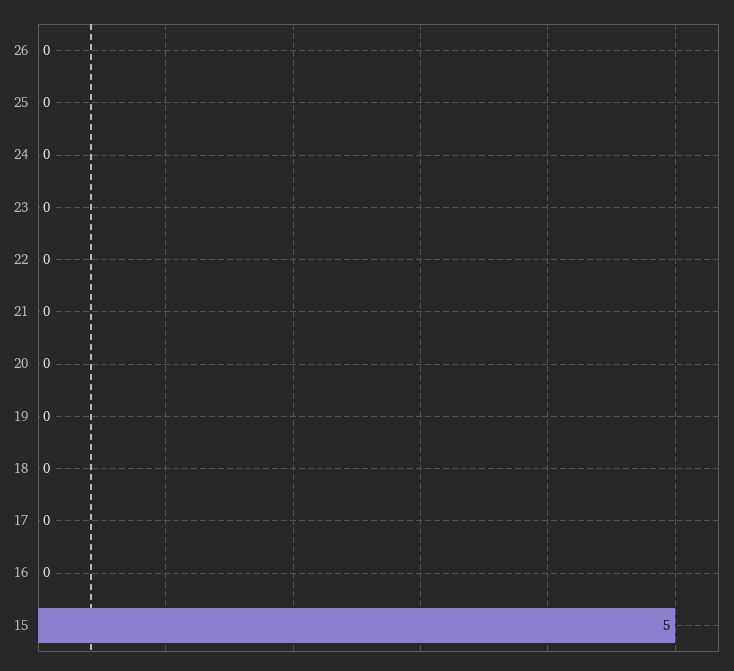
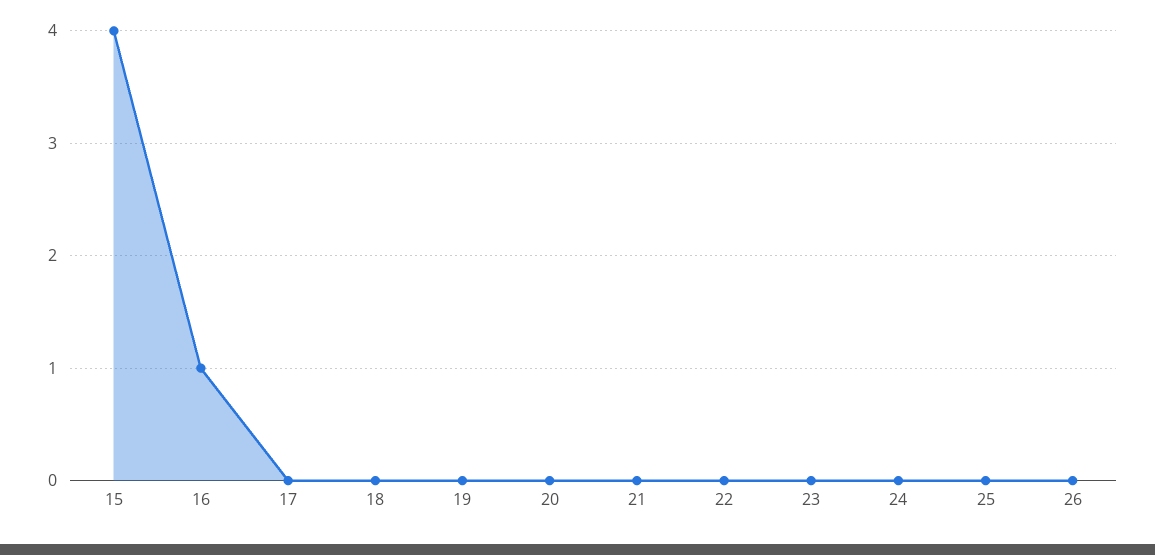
  {
    "26": 0,
    "25": 0,
    "24": 0,
    "23": 0,
    "22": 0,
    "21": 0,
    "20": 0,
    "19": 0,
    "18": 0,
    "17": 0,
-   "16": 0,
+   "16": 1,
-   "15": 5
+   "15": 4
  }

